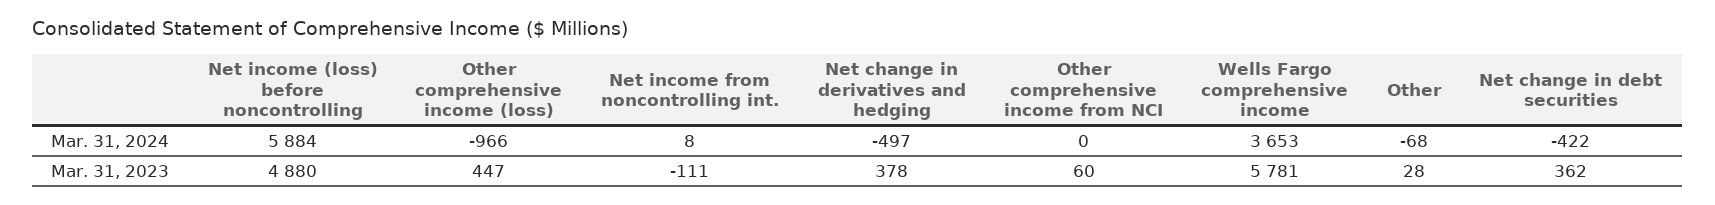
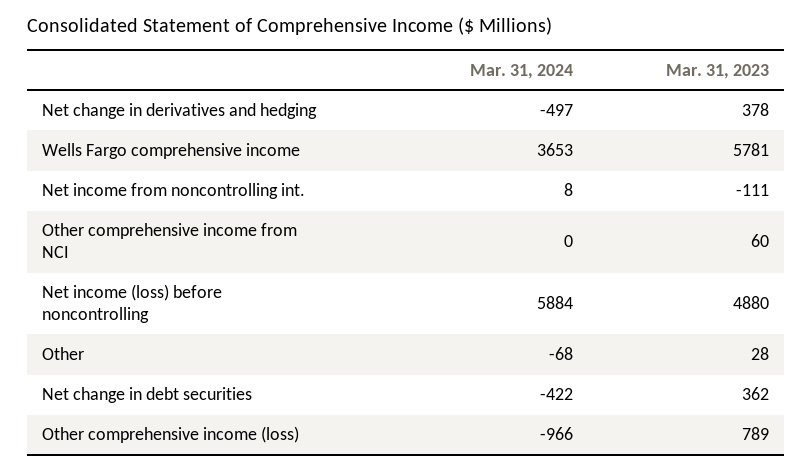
  {
    "Net income (loss) before noncontrolling": {
      "Mar. 31, 2024": 5884,
      "Mar. 31, 2023": 4880
    },
    "Other comprehensive income (loss)": {
      "Mar. 31, 2024": -966,
-     "Mar. 31, 2023": 447
+     "Mar. 31, 2023": 789
    },
    "Net income from noncontrolling int.": {
      "Mar. 31, 2024": 8,
      "Mar. 31, 2023": -111
    },
    "Net change in derivatives and hedging": {
      "Mar. 31, 2024": -497,
      "Mar. 31, 2023": 378
    },
    "Other comprehensive income from NCI": {
      "Mar. 31, 2024": 0,
      "Mar. 31, 2023": 60
    },
    "Wells Fargo comprehensive income": {
      "Mar. 31, 2024": 3653,
      "Mar. 31, 2023": 5781
    },
    "Other": {
      "Mar. 31, 2024": -68,
      "Mar. 31, 2023": 28
    },
    "Net change in debt securities": {
      "Mar. 31, 2024": -422,
      "Mar. 31, 2023": 362
    }
  }

